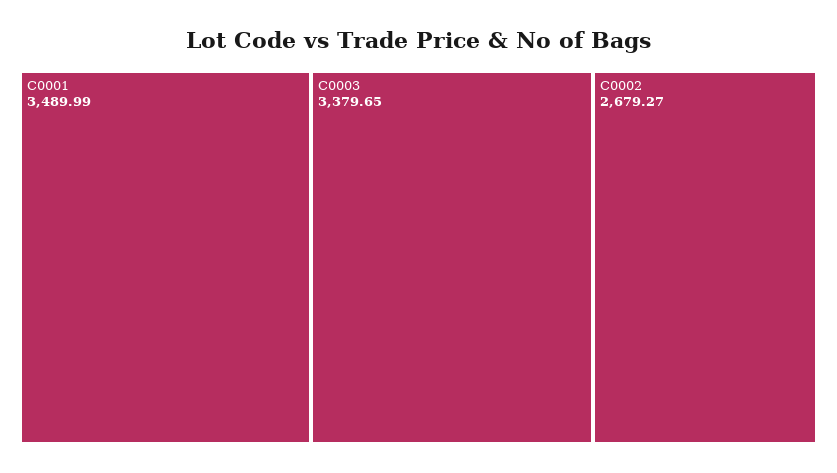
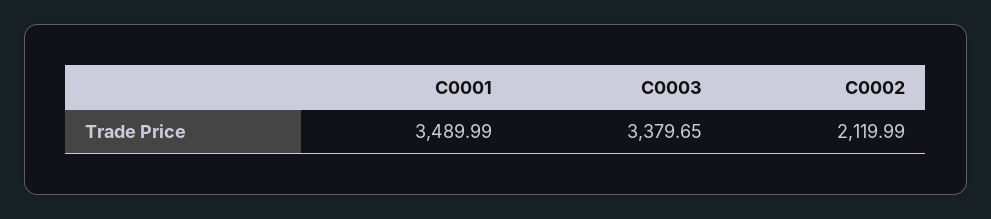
  {
    "C0001": 3489.99,
    "C0003": 3379.65,
-   "C0002": 2679.27
+   "C0002": 2119.99
  }

